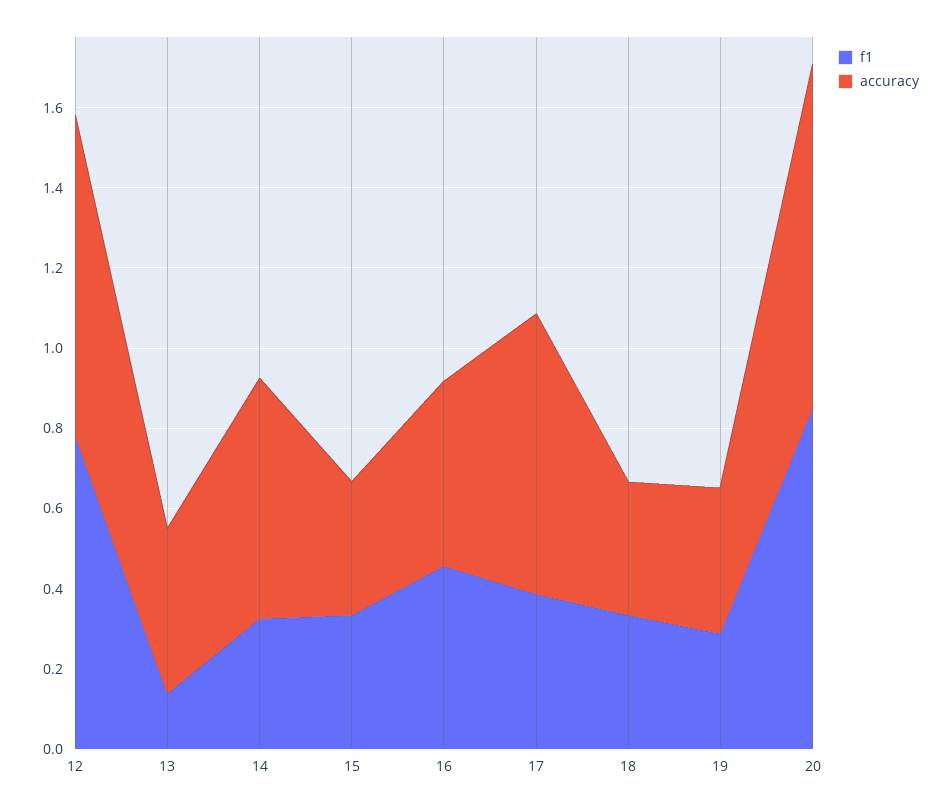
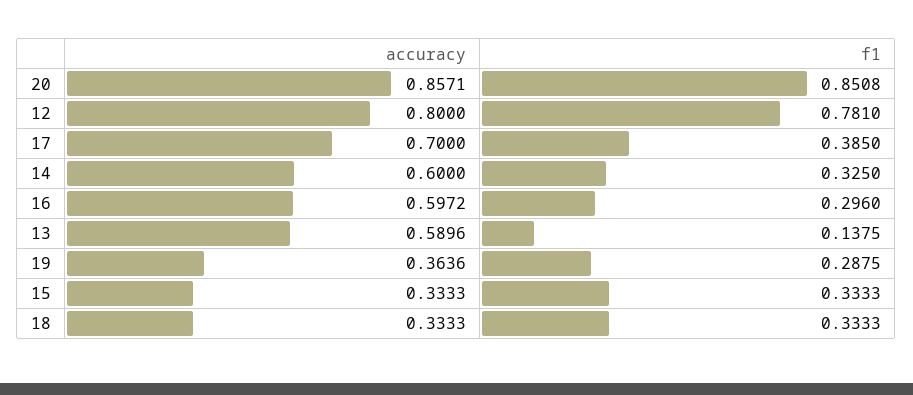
  {
    "f1": {
      "12": 0.781,
      "13": 0.1375,
      "14": 0.325,
      "15": 0.3333,
-     "16": 0.45,
+     "16": 0.296,
      "17": 0.385,
      "18": 0.3333,
      "19": 0.2875,
      "20": 0.8508
    },
    "accuracy": {
      "12": 0.8,
-     "13": 0.4,
+     "13": 0.5896,
      "14": 0.6,
      "15": 0.3333,
-     "16": 0.45,
+     "16": 0.5972,
      "17": 0.7,
      "18": 0.3333,
      "19": 0.3636,
      "20": 0.8571
    }
  }

